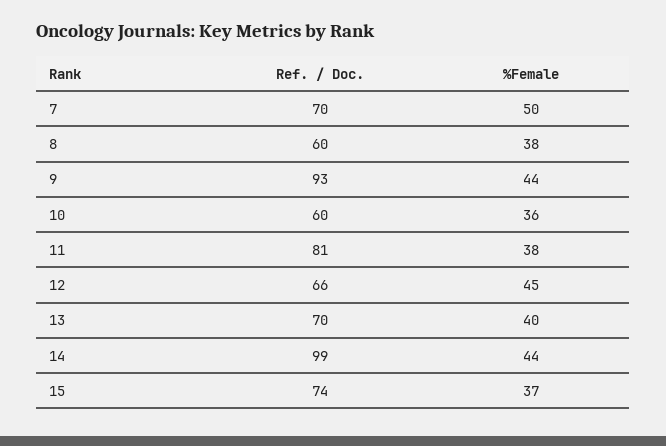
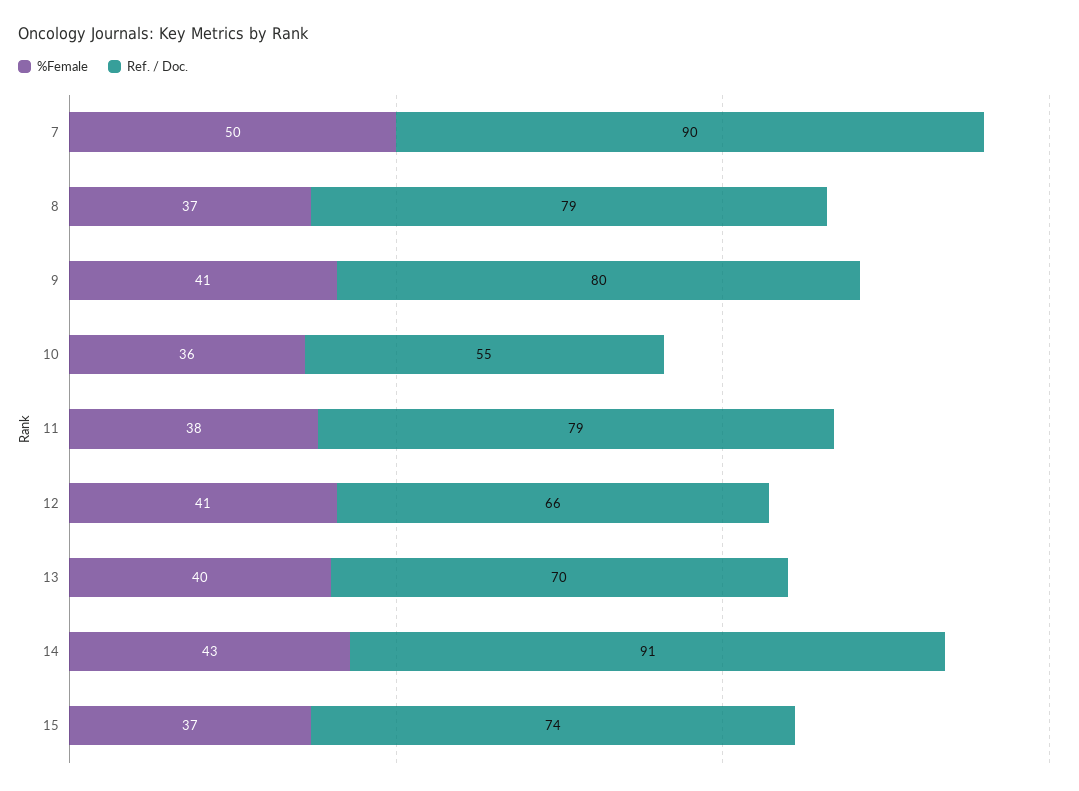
  {
    "Ref. / Doc.": {
-     "7": 70,
+     "7": 90,
-     "8": 60,
+     "8": 79,
-     "9": 93,
+     "9": 80,
-     "10": 60,
+     "10": 55,
-     "11": 81,
+     "11": 79,
      "12": 66,
      "13": 70,
-     "14": 99,
+     "14": 91,
      "15": 74
    },
    "%Female": {
      "7": 50,
-     "8": 38,
+     "8": 37,
-     "9": 44,
+     "9": 41,
      "10": 36,
      "11": 38,
-     "12": 45,
+     "12": 41,
      "13": 40,
-     "14": 44,
+     "14": 43,
      "15": 37
    }
  }

